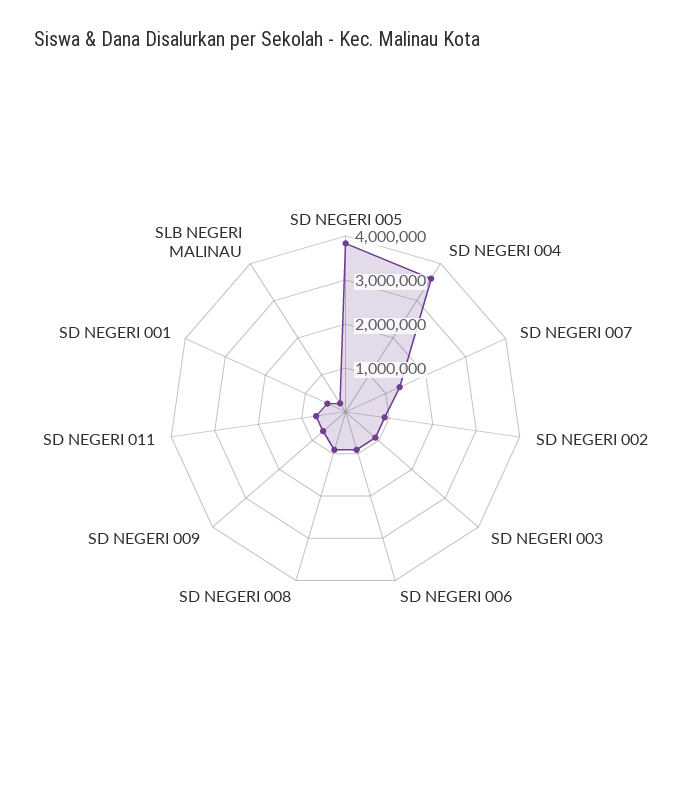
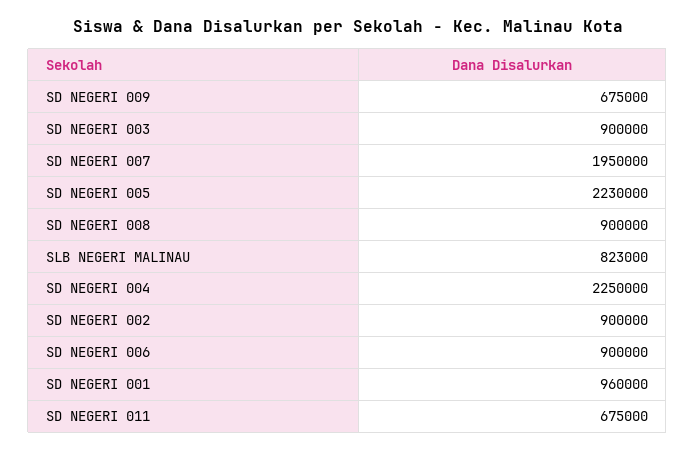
  {
-   "SD NEGERI 005": 3800000,
+   "SD NEGERI 005": 2230000,
-   "SD NEGERI 004": 3600000,
+   "SD NEGERI 004": 2250000,
-   "SD NEGERI 007": 1400000,
+   "SD NEGERI 007": 1950000,
    "SD NEGERI 002": 900000,
    "SD NEGERI 003": 900000,
    "SD NEGERI 006": 900000,
    "SD NEGERI 008": 900000,
    "SD NEGERI 009": 675000,
    "SD NEGERI 011": 675000,
-   "SD NEGERI 001": 400000,
+   "SD NEGERI 001": 960000,
-   "SLB NEGERI MALINAU": 200000
+   "SLB NEGERI MALINAU": 823000
  }

